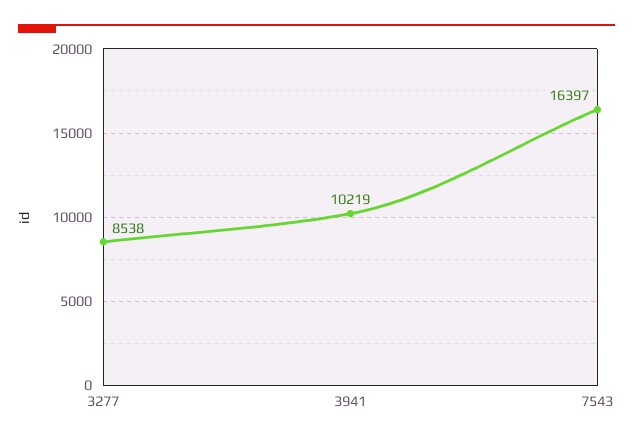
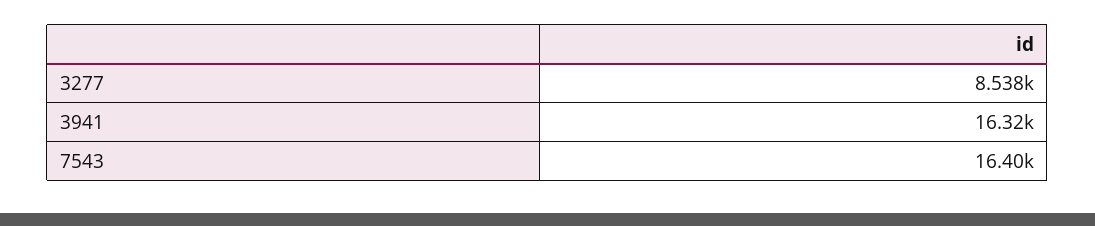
  {
    "3277": 8538,
-   "3941": 10219,
+   "3941": 16320,
    "7543": 16397
  }

